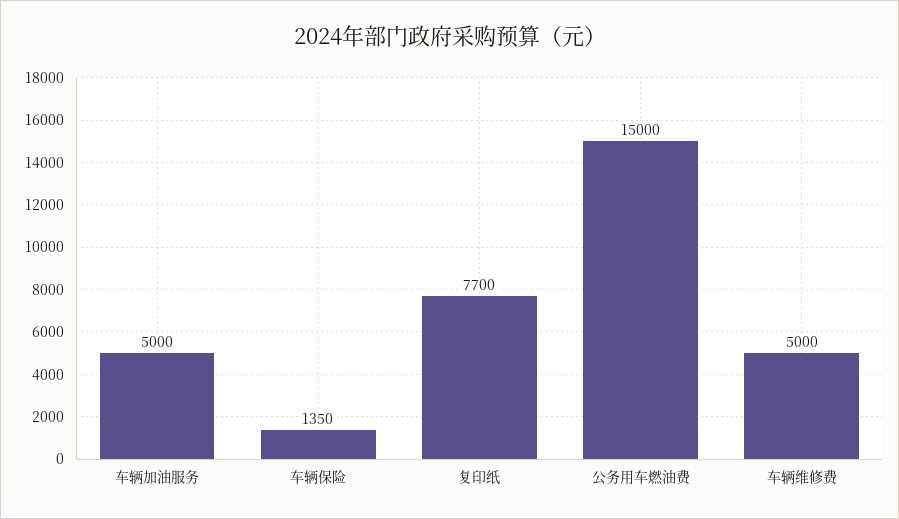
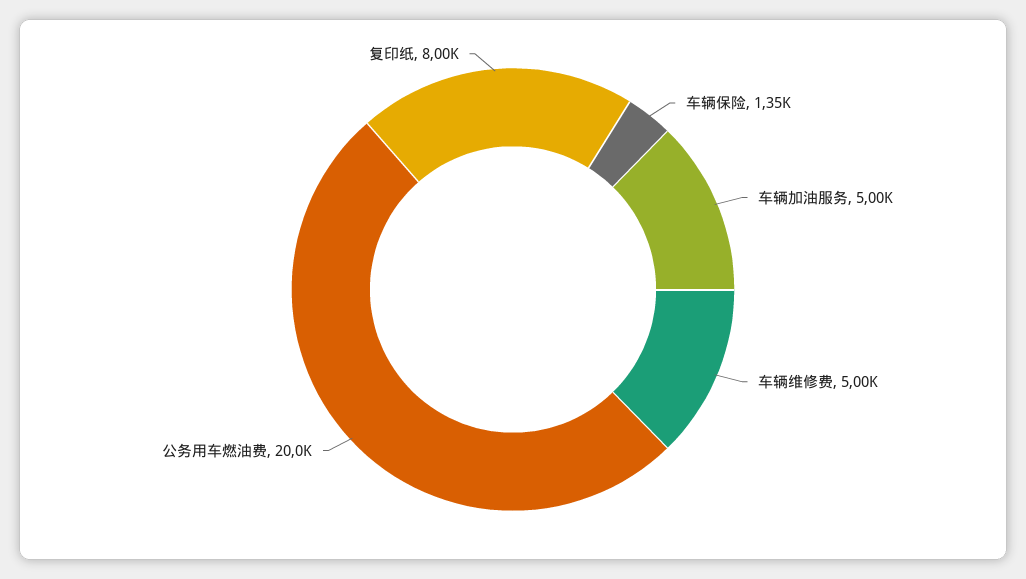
  {
    "车辆加油服务": 5000,
    "车辆保险": 1350,
-   "复印纸": 7700,
+   "复印纸": 8000,
-   "公务用车燃油费": 15000,
+   "公务用车燃油费": 20000,
    "车辆维修费": 5000
  }

